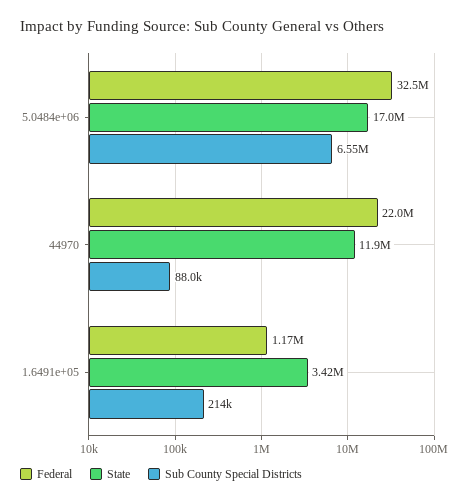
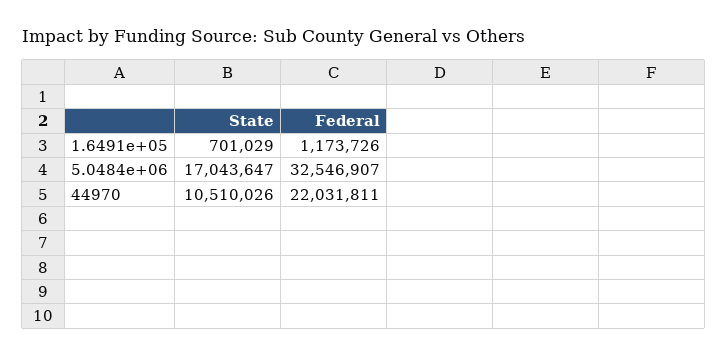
  {
    "Federal": {
      "5.0484e+06": 32546907,
      "44970": 22031811,
      "1.6491e+05": 1173726
    },
    "State": {
      "5.0484e+06": 17043647,
-     "44970": 11900000,
+     "44970": 10510026,
-     "1.6491e+05": 3420000
+     "1.6491e+05": 701029
-   },
+   }
-   "Sub County Special Districts": {
-     "5.0484e+06": 6550000,
-     "44970": 88000,
-     "1.6491e+05": 214000
-   }
  }

